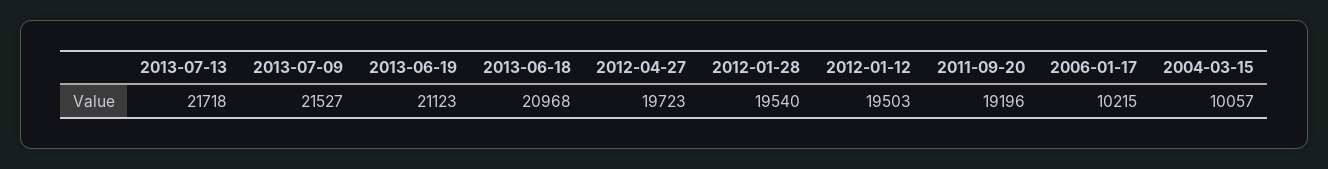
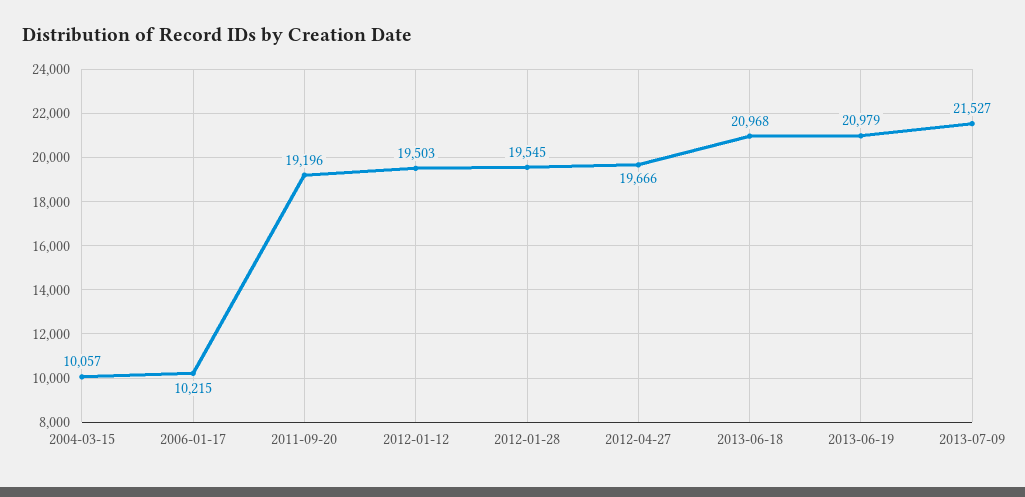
  {
-   "2013-07-13": 21718,
    "2013-07-09": 21527,
-   "2013-06-19": 21123,
+   "2013-06-19": 20979,
    "2013-06-18": 20968,
-   "2012-04-27": 19723,
+   "2012-04-27": 19666,
-   "2012-01-28": 19540,
+   "2012-01-28": 19545,
    "2012-01-12": 19503,
    "2011-09-20": 19196,
    "2006-01-17": 10215,
    "2004-03-15": 10057
  }

